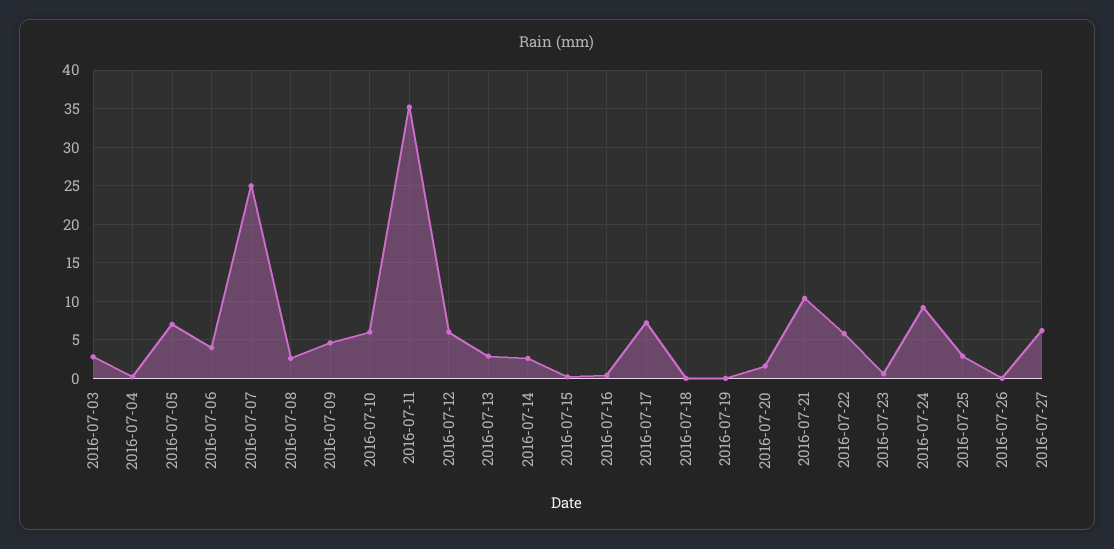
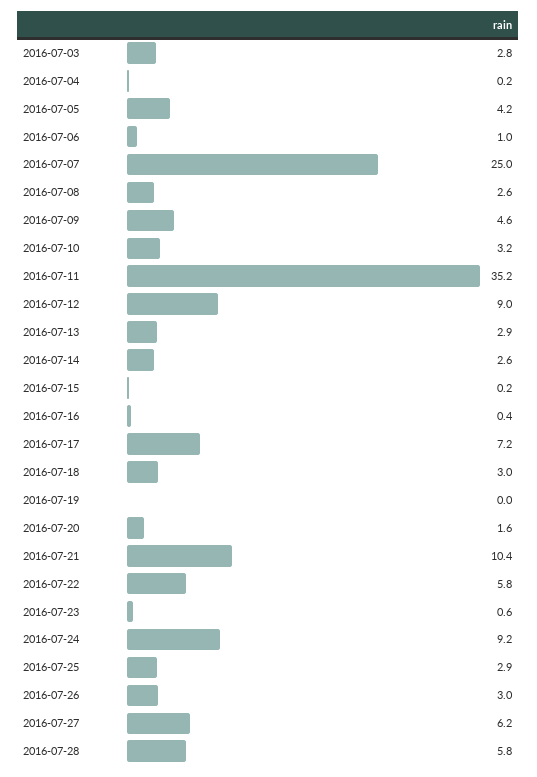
  {
    "2016-07-03": 2.8,
    "2016-07-04": 0.2,
-   "2016-07-05": 7,
+   "2016-07-05": 4.2,
-   "2016-07-06": 4,
+   "2016-07-06": 1,
    "2016-07-07": 25,
    "2016-07-08": 2.6,
    "2016-07-09": 4.6,
-   "2016-07-10": 6,
+   "2016-07-10": 3.2,
    "2016-07-11": 35.2,
-   "2016-07-12": 6,
+   "2016-07-12": 9,
    "2016-07-13": 2.9,
    "2016-07-14": 2.6,
    "2016-07-15": 0.2,
    "2016-07-16": 0.4,
    "2016-07-17": 7.2,
-   "2016-07-18": 0,
+   "2016-07-18": 3,
    "2016-07-19": 0,
    "2016-07-20": 1.6,
    "2016-07-21": 10.4,
    "2016-07-22": 5.8,
    "2016-07-23": 0.6,
    "2016-07-24": 9.2,
    "2016-07-25": 2.9,
-   "2016-07-26": 0,
+   "2016-07-26": 3,
-   "2016-07-27": 6.2
+   "2016-07-27": 6.2,
+   "2016-07-28": 5.8
  }

